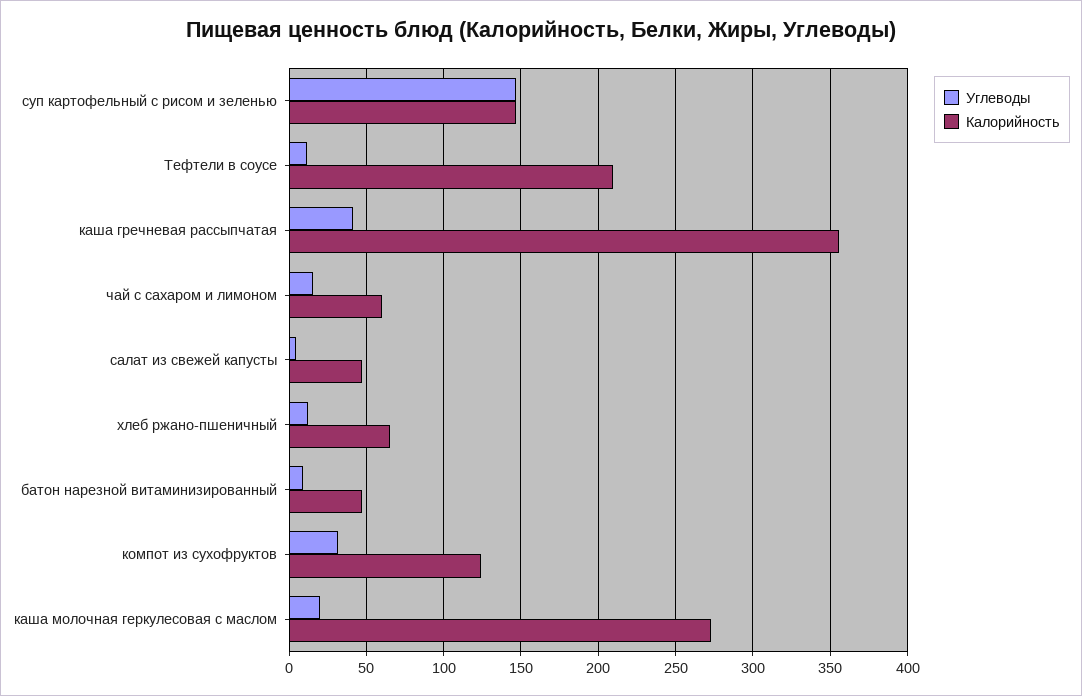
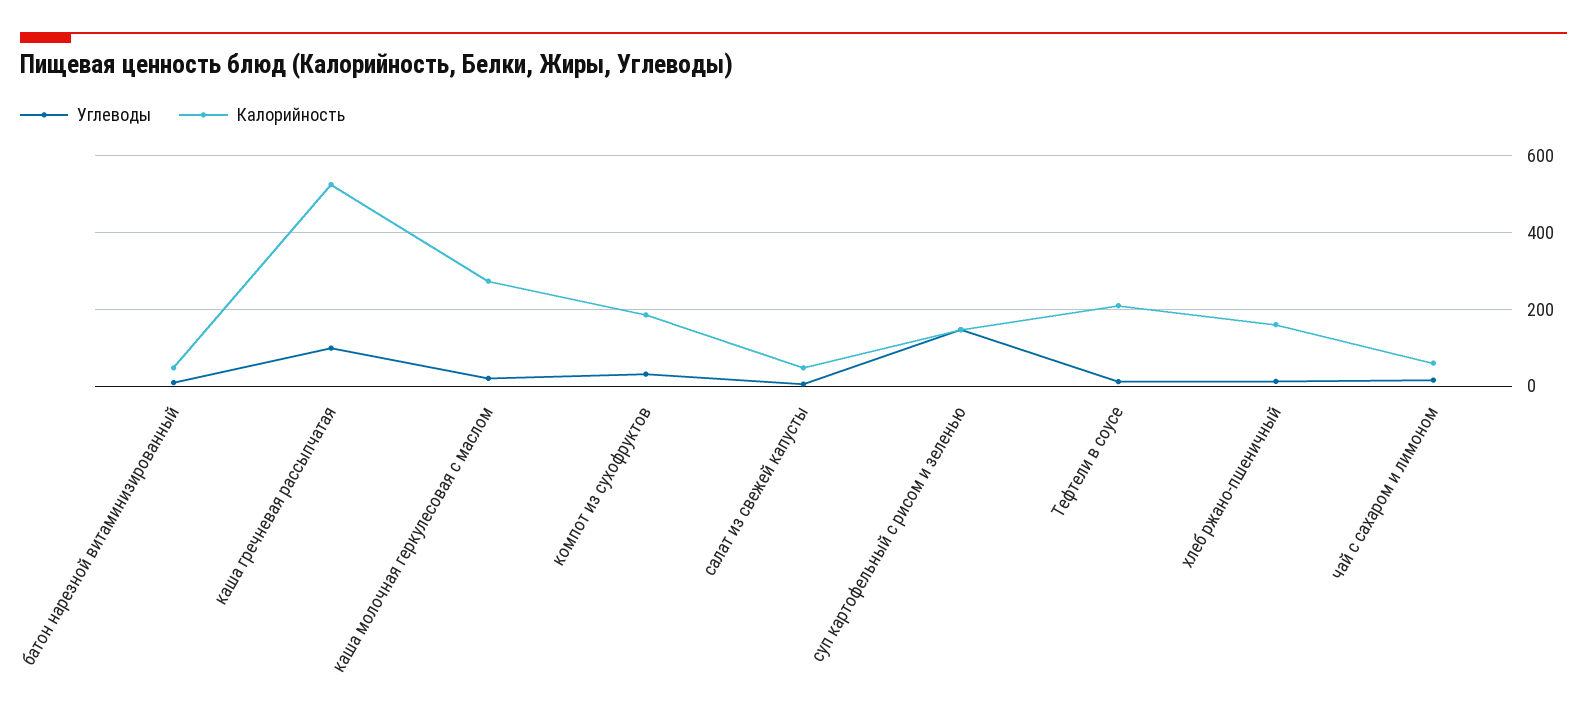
  {
    "Углеводы": {
      "суп картофельный с рисом и зеленью": 145,
      "Тефтели в соусе": 10,
-     "каша гречневая рассыпчатая": 40,
+     "каша гречневая рассыпчатая": 100,
      "чай с сахаром и лимоном": 15,
      "салат из свежей капусты": 5,
      "хлеб ржано-пшеничный": 10,
      "батон нарезной витаминизированный": 10,
      "компот из сухофруктов": 30,
      "каша молочная геркулесовая с маслом": 20
    },
    "Калорийность": {
      "суп картофельный с рисом и зеленью": 145,
      "Тефтели в соусе": 210,
-     "каша гречневая рассыпчатая": 355,
+     "каша гречневая рассыпчатая": 520,
      "чай с сахаром и лимоном": 60,
      "салат из свежей капусты": 45,
-     "хлеб ржано-пшеничный": 65,
+     "хлеб ржано-пшеничный": 160,
      "батон нарезной витаминизированный": 45,
-     "компот из сухофруктов": 125,
+     "компот из сухофруктов": 180,
      "каша молочная геркулесовая с маслом": 275
    }
  }

